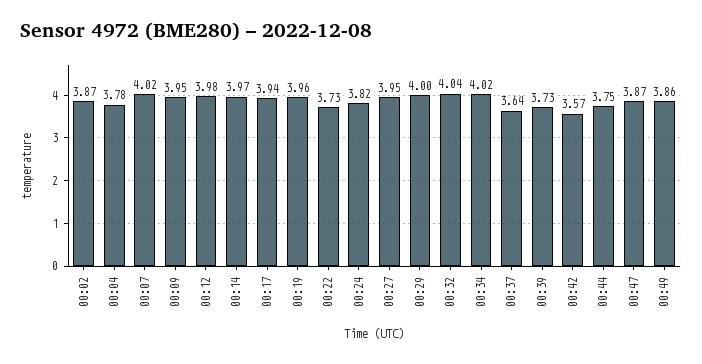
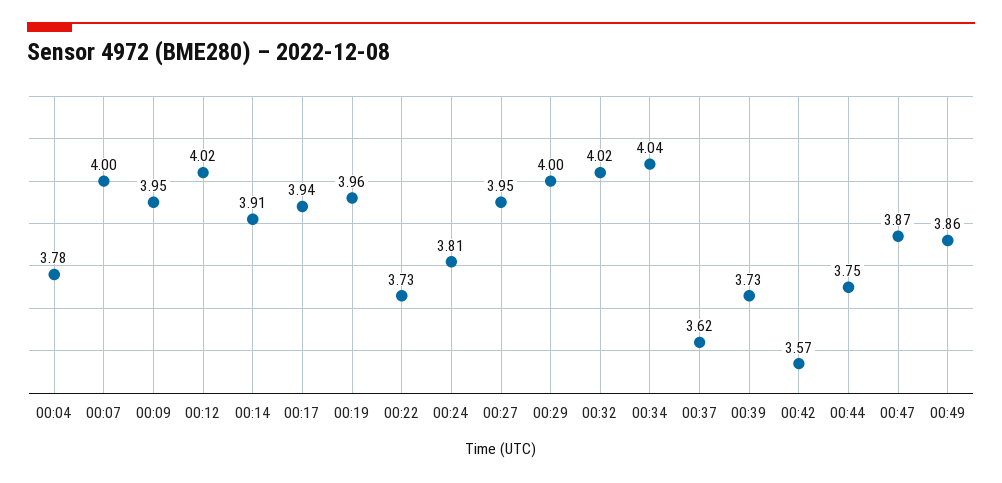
  {
-   "00:02": 3.87,
    "00:04": 3.78,
-   "00:07": 4.02,
+   "00:07": 4,
    "00:09": 3.95,
-   "00:12": 3.98,
+   "00:12": 4.02,
-   "00:14": 3.97,
+   "00:14": 3.91,
    "00:17": 3.94,
    "00:19": 3.96,
    "00:22": 3.73,
-   "00:24": 3.82,
+   "00:24": 3.81,
    "00:27": 3.95,
    "00:29": 4,
-   "00:32": 4.04,
+   "00:32": 4.02,
-   "00:34": 4.02,
+   "00:34": 4.04,
-   "00:37": 3.64,
+   "00:37": 3.62,
    "00:39": 3.73,
    "00:42": 3.57,
    "00:44": 3.75,
    "00:47": 3.87,
    "00:49": 3.86
  }

